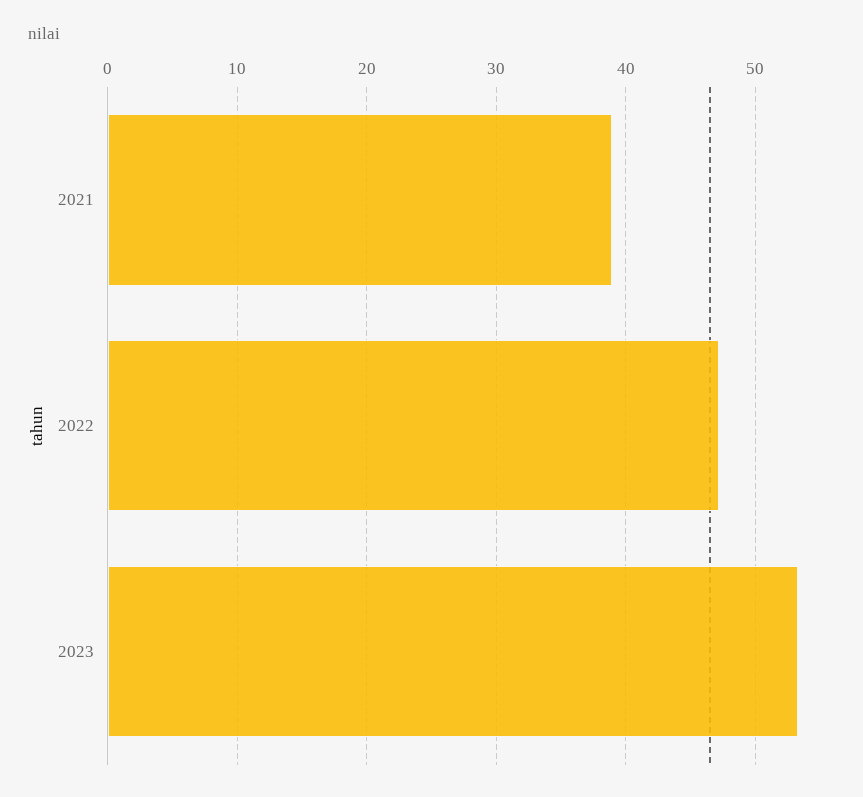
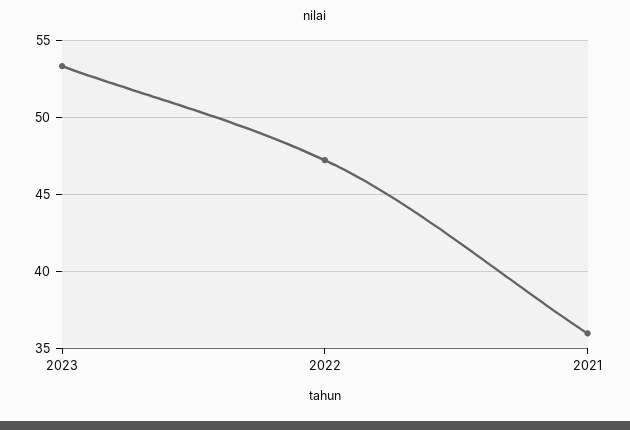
  {
-   "2021": 39,
+   "2021": 36,
    "2022": 47,
    "2023": 53.5
  }

